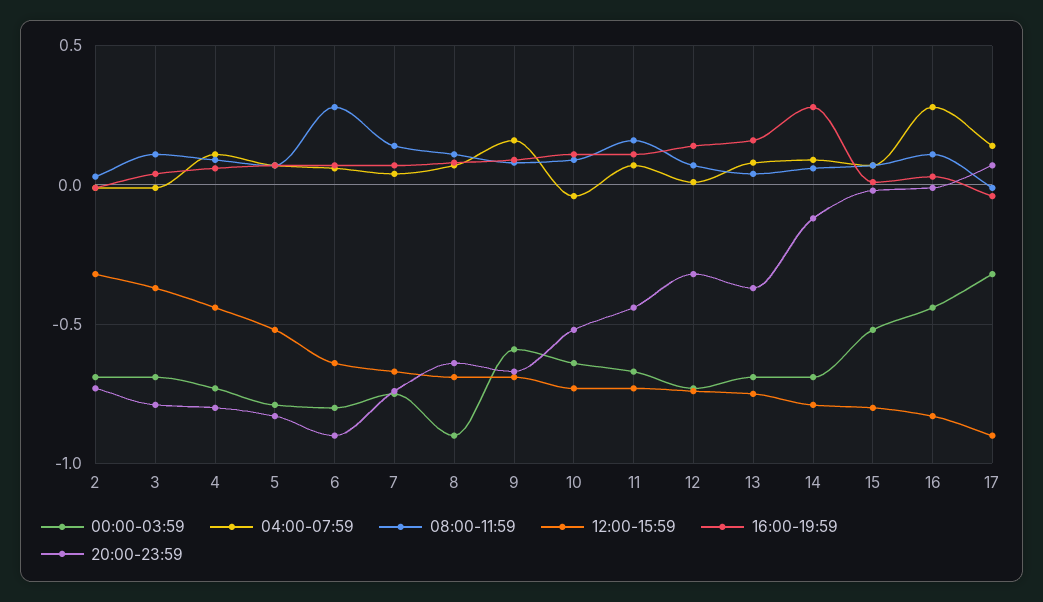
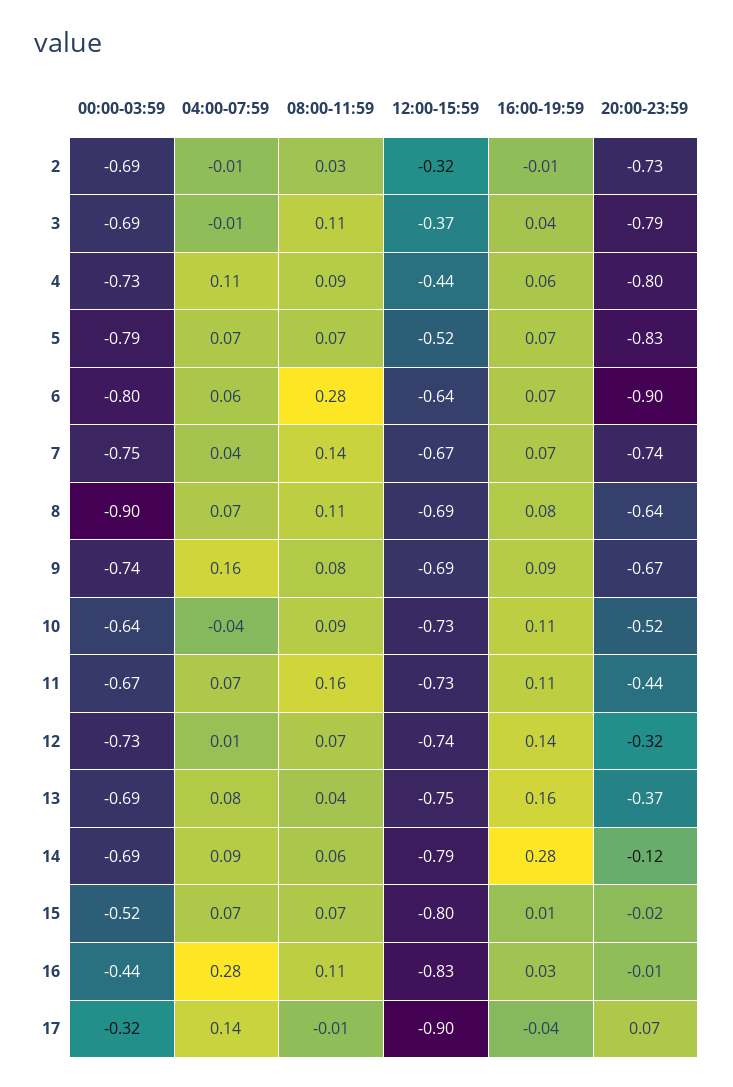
  {
    "00:00-03:59": {
      "2": -0.69,
      "3": -0.69,
      "4": -0.73,
      "5": -0.79,
      "6": -0.8,
      "7": -0.75,
      "8": -0.9,
-     "9": -0.6,
+     "9": -0.74,
      "10": -0.64,
      "11": -0.67,
      "12": -0.73,
      "13": -0.69,
      "14": -0.69,
      "15": -0.52,
      "16": -0.44,
      "17": -0.32
    },
    "04:00-07:59": {
      "2": -0.01,
      "3": -0.01,
      "4": 0.11,
      "5": 0.07,
      "6": 0.06,
      "7": 0.04,
      "8": 0.07,
      "9": 0.16,
      "10": -0.04,
      "11": 0.07,
      "12": 0.01,
      "13": 0.08,
      "14": 0.09,
      "15": 0.07,
      "16": 0.28,
      "17": 0.14
    },
    "08:00-11:59": {
      "2": 0.03,
      "3": 0.11,
      "4": 0.09,
      "5": 0.07,
      "6": 0.28,
      "7": 0.14,
      "8": 0.11,
      "9": 0.08,
      "10": 0.09,
      "11": 0.16,
      "12": 0.07,
      "13": 0.04,
      "14": 0.06,
      "15": 0.07,
      "16": 0.11,
      "17": -0.01
    },
    "12:00-15:59": {
      "2": -0.32,
      "3": -0.37,
      "4": -0.44,
      "5": -0.52,
      "6": -0.64,
      "7": -0.67,
      "8": -0.69,
      "9": -0.69,
      "10": -0.73,
      "11": -0.73,
      "12": -0.74,
      "13": -0.75,
      "14": -0.79,
      "15": -0.8,
      "16": -0.83,
      "17": -0.9
    },
    "16:00-19:59": {
      "2": -0.01,
      "3": 0.04,
      "4": 0.06,
      "5": 0.07,
      "6": 0.07,
      "7": 0.07,
      "8": 0.08,
      "9": 0.09,
      "10": 0.11,
      "11": 0.11,
      "12": 0.14,
      "13": 0.16,
      "14": 0.28,
      "15": 0.01,
      "16": 0.03,
      "17": -0.04
    },
    "20:00-23:59": {
      "2": -0.73,
      "3": -0.79,
      "4": -0.8,
      "5": -0.83,
      "6": -0.9,
      "7": -0.74,
      "8": -0.64,
      "9": -0.67,
      "10": -0.52,
      "11": -0.44,
      "12": -0.32,
      "13": -0.37,
      "14": -0.12,
      "15": -0.02,
      "16": -0.01,
      "17": 0.07
    }
  }

